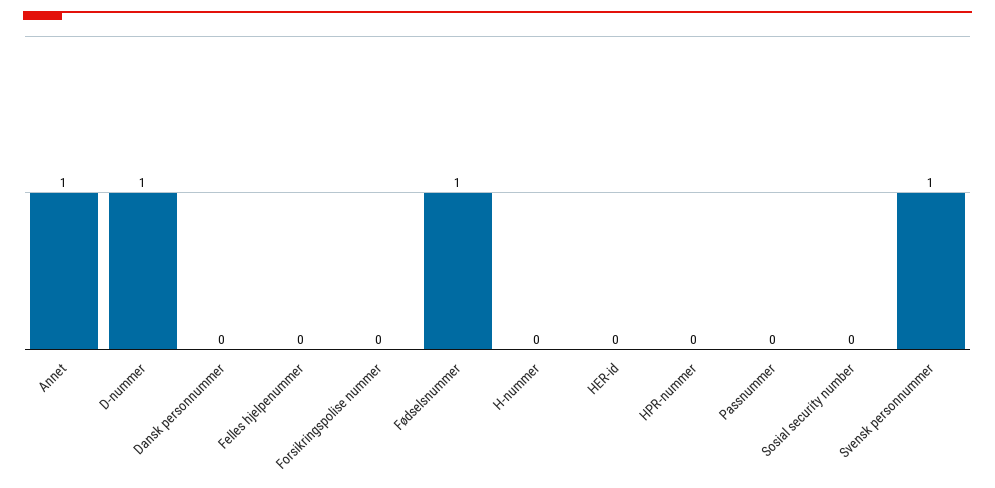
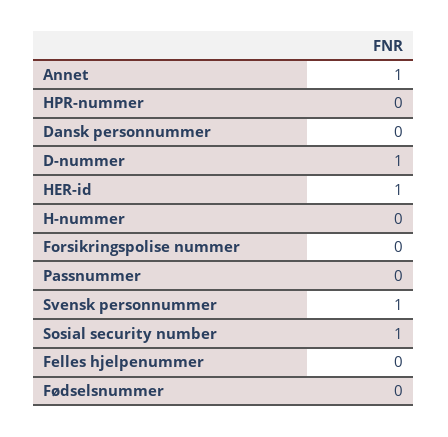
  {
    "Annet": 1,
    "D-nummer": 1,
    "Dansk personnummer": 0,
    "Felles hjelpenummer": 0,
    "Forsikringspolise nummer": 0,
-   "Fødselsnummer": 1,
+   "Fødselsnummer": 0,
    "H-nummer": 0,
-   "HER-id": 0,
+   "HER-id": 1,
    "HPR-nummer": 0,
    "Passnummer": 0,
-   "Sosial security number": 0,
+   "Sosial security number": 1,
    "Svensk personnummer": 1
  }

